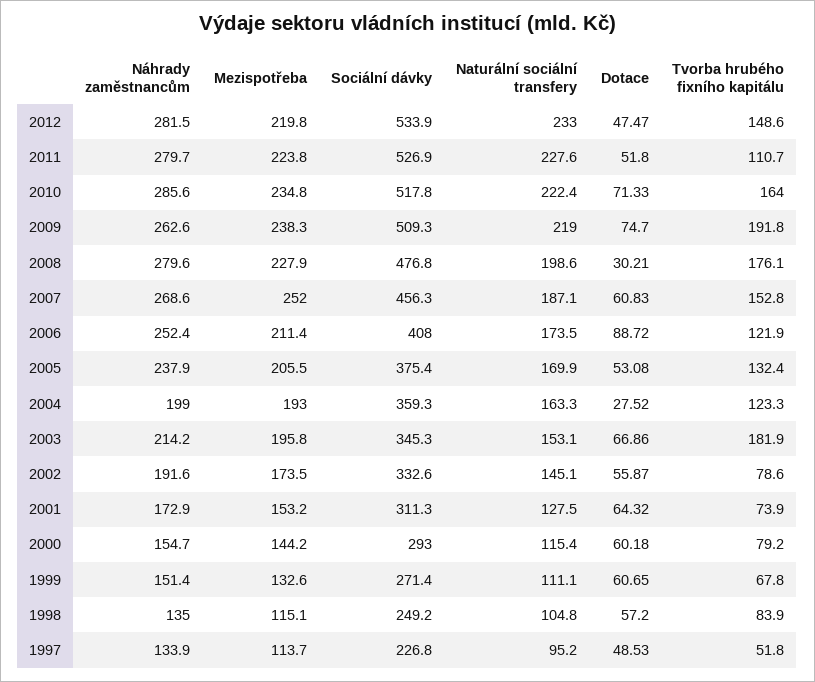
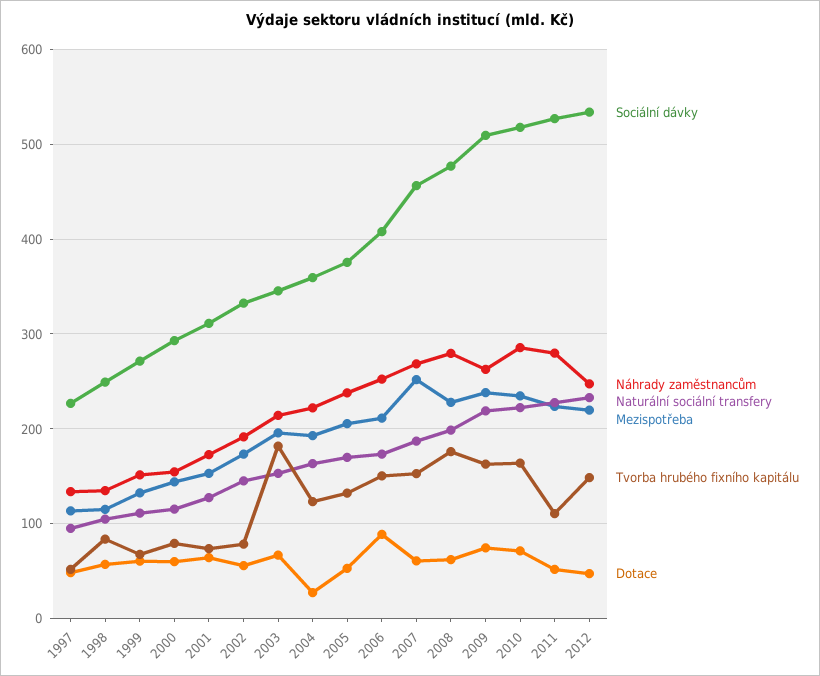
  {
    "Náhrady zaměstnancům": {
-     "2012": 281.5,
+     "2012": 250,
      "2011": 279.7,
      "2010": 285.6,
      "2009": 262.6,
      "2008": 279.6,
      "2007": 268.6,
      "2006": 252.4,
      "2005": 237.9,
-     "2004": 199,
+     "2004": 220,
      "2003": 214.2,
      "2002": 191.6,
      "2001": 172.9,
      "2000": 154.7,
      "1999": 151.4,
      "1998": 135,
      "1997": 133.9
    },
    "Mezispotřeba": {
      "2012": 219.8,
      "2011": 223.8,
      "2010": 234.8,
      "2009": 238.3,
      "2008": 227.9,
      "2007": 252,
      "2006": 211.4,
      "2005": 205.5,
      "2004": 193,
      "2003": 195.8,
      "2002": 173.5,
      "2001": 153.2,
      "2000": 144.2,
      "1999": 132.6,
      "1998": 115.1,
      "1997": 113.7
    },
    "Sociální dávky": {
      "2012": 533.9,
      "2011": 526.9,
      "2010": 517.8,
      "2009": 509.3,
      "2008": 476.8,
      "2007": 456.3,
      "2006": 408,
      "2005": 375.4,
      "2004": 359.3,
      "2003": 345.3,
      "2002": 332.6,
      "2001": 311.3,
      "2000": 293,
      "1999": 271.4,
      "1998": 249.2,
      "1997": 226.8
    },
    "Naturální sociální transfery": {
      "2012": 233,
      "2011": 227.6,
      "2010": 222.4,
      "2009": 219,
      "2008": 198.6,
      "2007": 187.1,
      "2006": 173.5,
      "2005": 169.9,
      "2004": 163.3,
      "2003": 153.1,
      "2002": 145.1,
      "2001": 127.5,
      "2000": 115.4,
      "1999": 111.1,
      "1998": 104.8,
      "1997": 95.2
    },
    "Dotace": {
      "2012": 47.47,
      "2011": 51.8,
      "2010": 71.33,
      "2009": 74.7,
-     "2008": 30.21,
+     "2008": 60,
      "2007": 60.83,
      "2006": 88.72,
      "2005": 53.08,
      "2004": 27.52,
      "2003": 66.86,
      "2002": 55.87,
      "2001": 64.32,
      "2000": 60.18,
      "1999": 60.65,
      "1998": 57.2,
      "1997": 48.53
    },
    "Tvorba hrubého fixního kapitálu": {
      "2012": 148.6,
      "2011": 110.7,
      "2010": 164,
-     "2009": 191.8,
+     "2009": 160,
      "2008": 176.1,
      "2007": 152.8,
-     "2006": 121.9,
+     "2006": 150,
      "2005": 132.4,
      "2004": 123.3,
      "2003": 181.9,
      "2002": 78.6,
      "2001": 73.9,
      "2000": 79.2,
      "1999": 67.8,
      "1998": 83.9,
      "1997": 51.8
    }
  }

